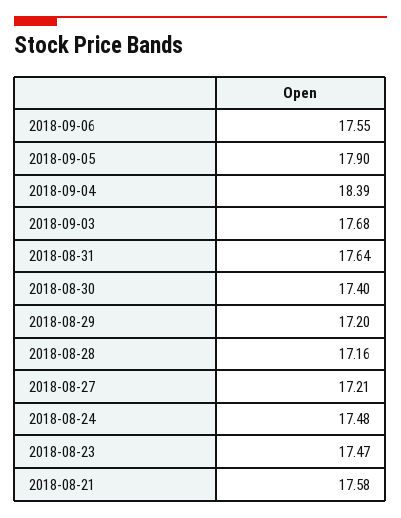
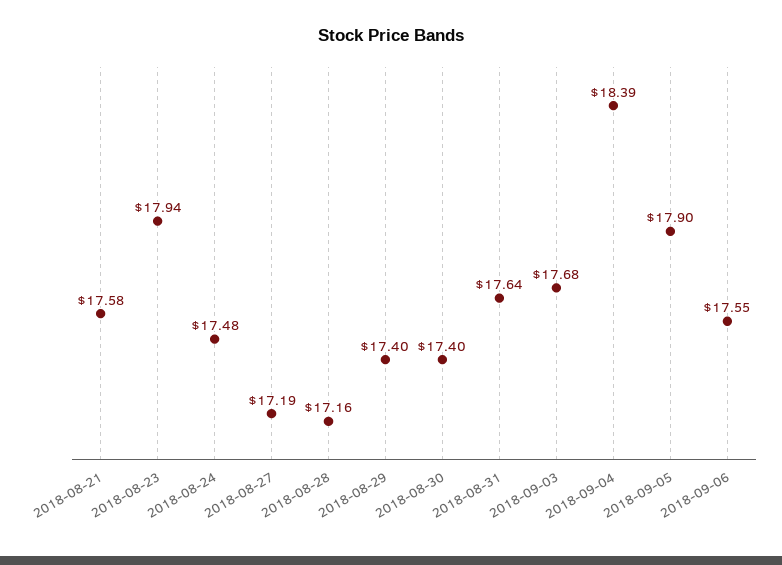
  {
    "2018-09-06": 17.55,
    "2018-09-05": 17.9,
    "2018-09-04": 18.39,
    "2018-09-03": 17.68,
    "2018-08-31": 17.64,
    "2018-08-30": 17.4,
-   "2018-08-29": 17.2,
+   "2018-08-29": 17.4,
    "2018-08-28": 17.16,
-   "2018-08-27": 17.21,
+   "2018-08-27": 17.19,
    "2018-08-24": 17.48,
-   "2018-08-23": 17.47,
+   "2018-08-23": 17.94,
    "2018-08-21": 17.58
  }

